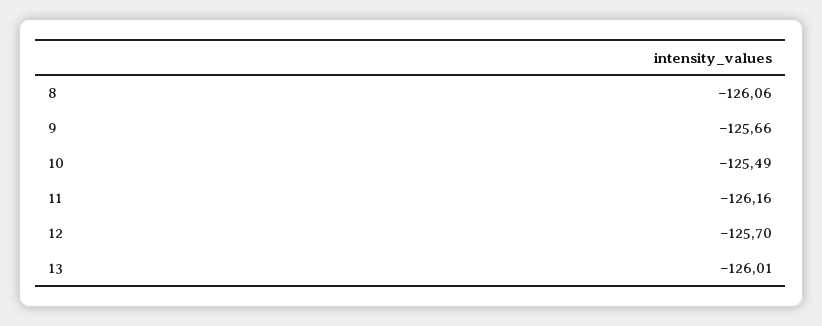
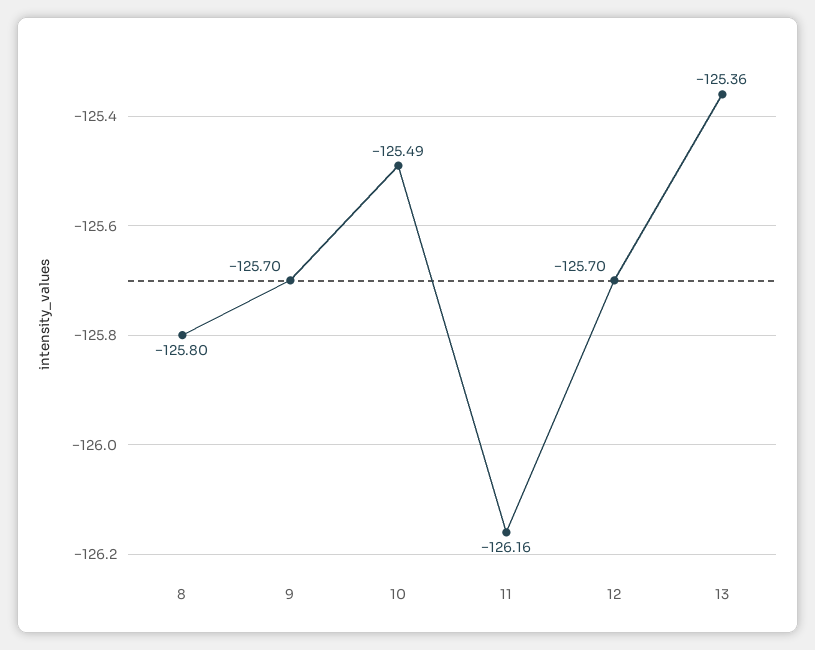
  {
-   "8": -126.06,
+   "8": -125.8,
-   "9": -125.66,
+   "9": -125.7,
    "10": -125.49,
    "11": -126.16,
    "12": -125.7,
-   "13": -126.01
+   "13": -125.36
  }

